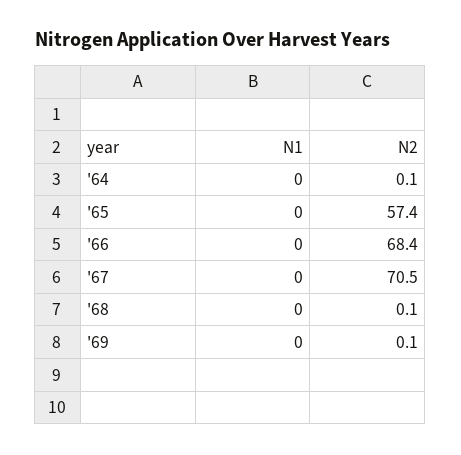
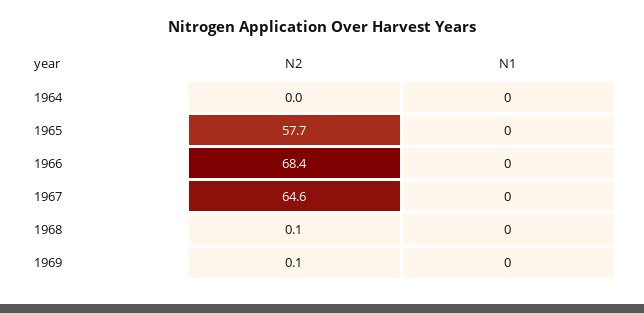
  {
    "N1": {
      "'64": 0,
      "'65": 0,
      "'66": 0,
      "'67": 0,
      "'68": 0,
      "'69": 0
    },
    "N2": {
-     "'64": 0.1,
+     "'64": 0,
-     "'65": 57.4,
+     "'65": 57.7,
      "'66": 68.4,
-     "'67": 70.5,
+     "'67": 64.6,
      "'68": 0.1,
      "'69": 0.1
    }
  }

